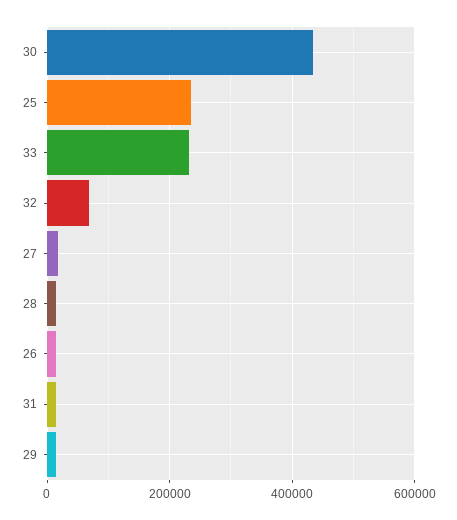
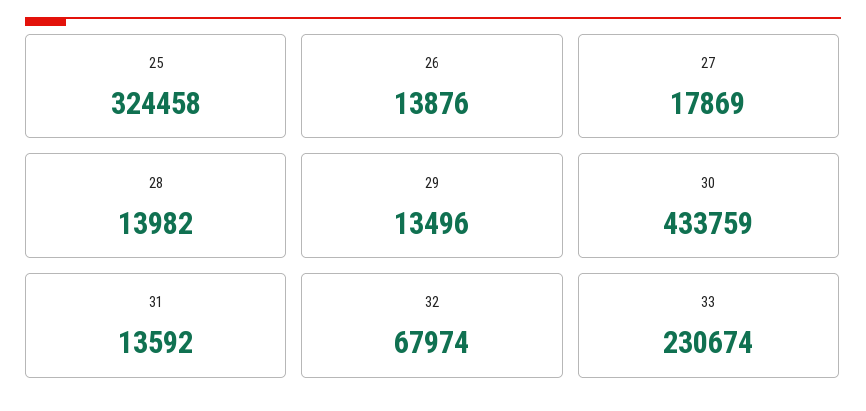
  {
    "30": 433759,
-   "25": 240000,
+   "25": 324458,
    "33": 230674,
    "32": 67974,
    "27": 17869,
    "28": 13982,
    "26": 13876,
    "31": 13592,
    "29": 13496
  }

